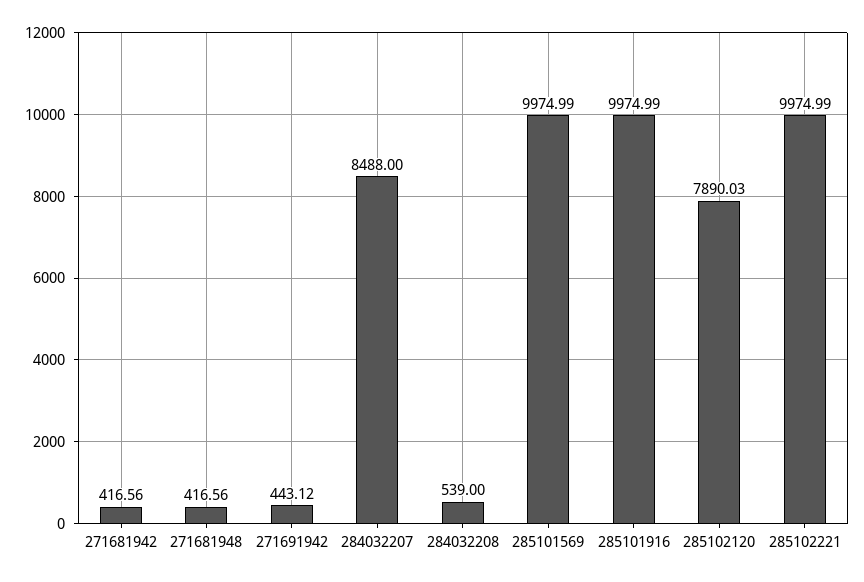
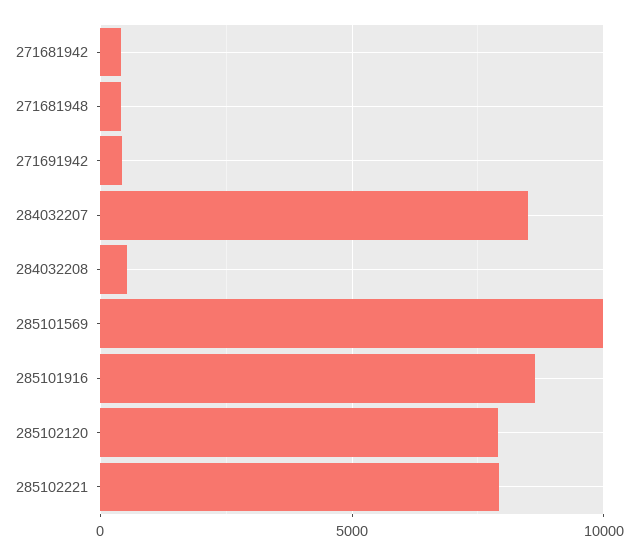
  {
    "271681942": 416.56,
    "271681948": 416.56,
    "271691942": 443.12,
    "284032207": 8488,
    "284032208": 539,
    "285101569": 9974.99,
-   "285101916": 9974.99,
+   "285101916": 8500,
    "285102120": 7890.03,
-   "285102221": 9974.99
+   "285102221": 8000
  }

